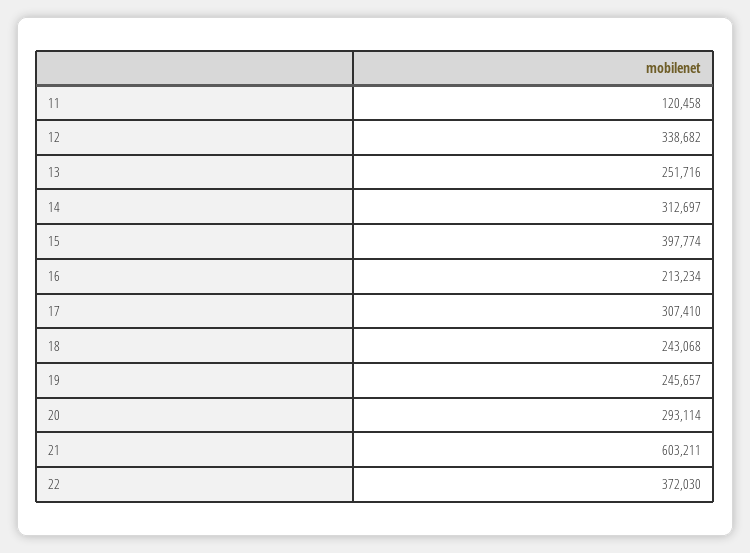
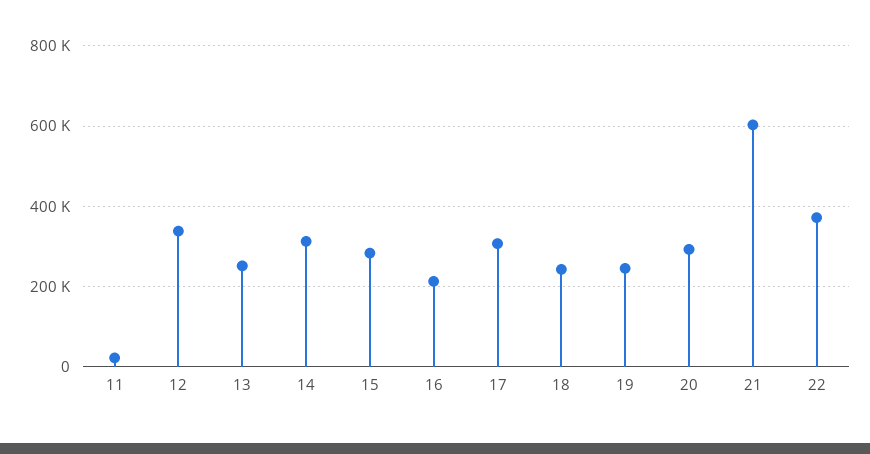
  {
-   "11": 120458,
+   "11": 20000,
    "12": 338682,
    "13": 251716,
    "14": 312697,
-   "15": 397774,
+   "15": 280000,
    "16": 213234,
    "17": 307410,
    "18": 243068,
    "19": 245657,
    "20": 293114,
    "21": 603211,
    "22": 372030
  }

